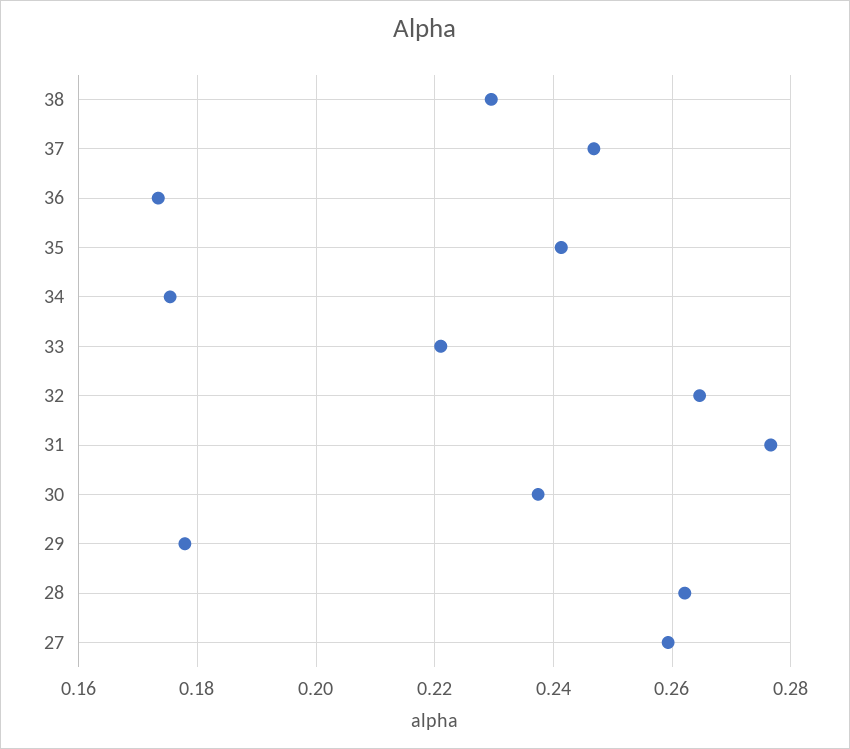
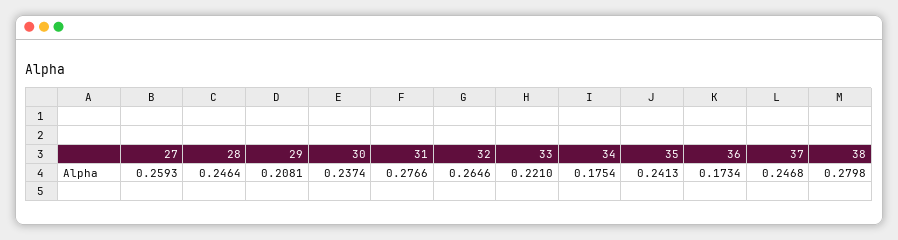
  {
-   "38": 0.23,
+   "38": 0.2798,
    "37": 0.2468,
    "36": 0.1734,
    "35": 0.2413,
    "34": 0.1754,
    "33": 0.221,
    "32": 0.2646,
    "31": 0.2766,
    "30": 0.2374,
-   "29": 0.178,
+   "29": 0.2081,
-   "28": 0.262,
+   "28": 0.2464,
    "27": 0.2593
  }

